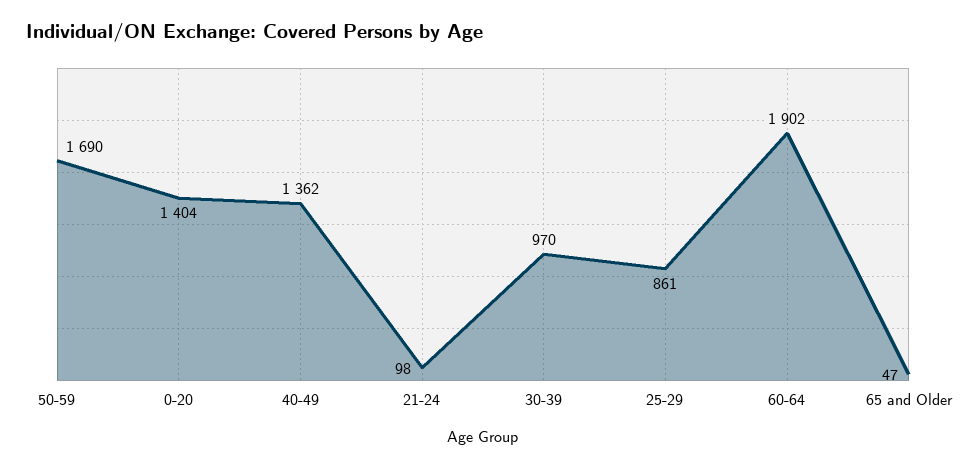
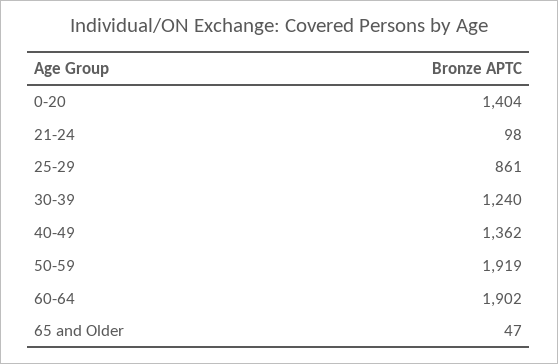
  {
-   "50-59": 1690,
+   "50-59": 1919,
    "0-20": 1404,
    "40-49": 1362,
    "21-24": 98,
-   "30-39": 970,
+   "30-39": 1240,
    "25-29": 861,
    "60-64": 1902,
    "65 and Older": 47
  }

